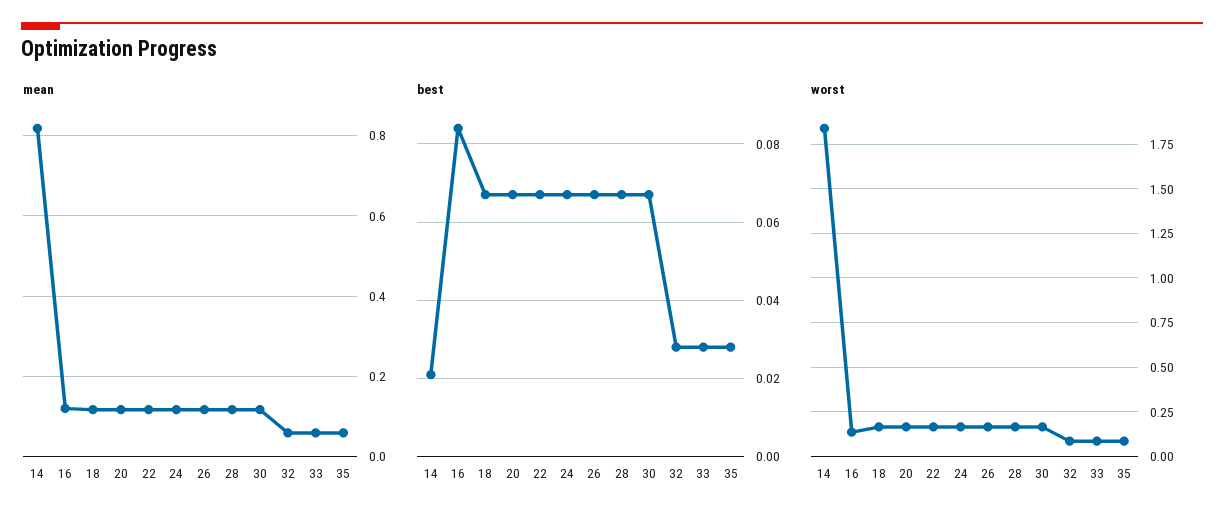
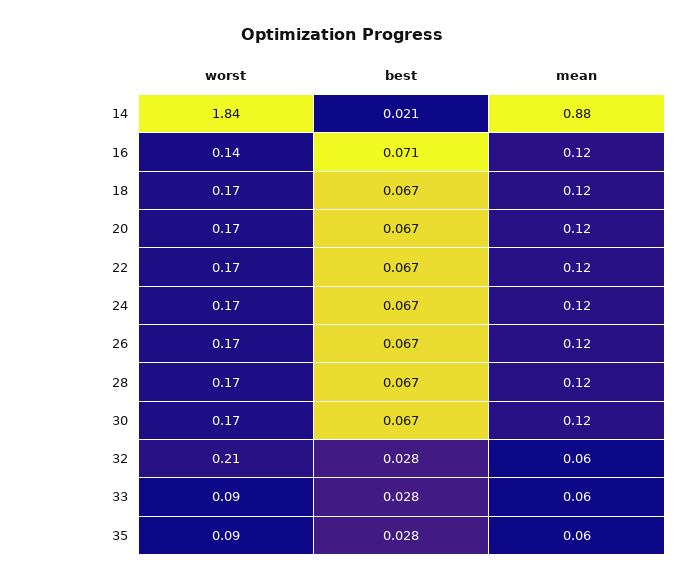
  {
    "mean": {
-     "14": 0.82,
+     "14": 0.88,
      "16": 0.12,
      "18": 0.12,
      "20": 0.12,
      "22": 0.12,
      "24": 0.12,
      "26": 0.12,
      "28": 0.12,
      "30": 0.12,
      "32": 0.06,
      "33": 0.06,
      "35": 0.06
    },
    "best": {
      "14": 0.021,
-     "16": 0.085,
+     "16": 0.071,
      "18": 0.067,
      "20": 0.067,
      "22": 0.067,
      "24": 0.067,
      "26": 0.067,
      "28": 0.067,
      "30": 0.067,
      "32": 0.028,
      "33": 0.028,
      "35": 0.028
    },
    "worst": {
      "14": 1.84,
      "16": 0.14,
      "18": 0.17,
      "20": 0.17,
      "22": 0.17,
      "24": 0.17,
      "26": 0.17,
      "28": 0.17,
      "30": 0.17,
-     "32": 0.1,
+     "32": 0.21,
      "33": 0.09,
      "35": 0.09
    }
  }

